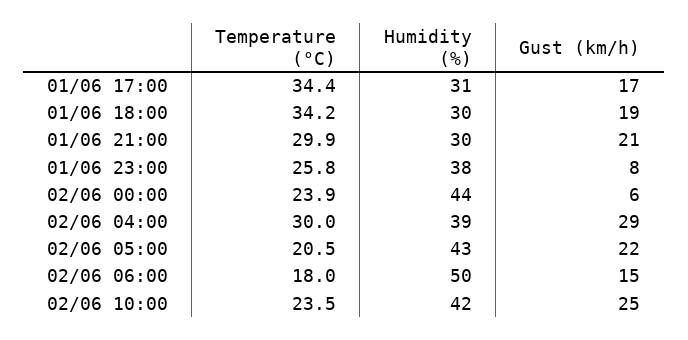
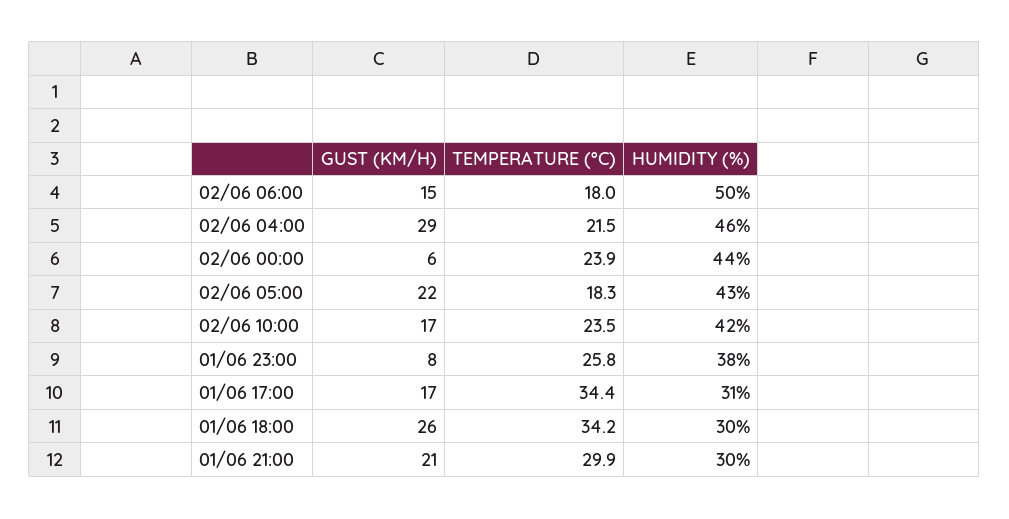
  {
    "Temperature (°C)": {
      "01/06 17:00": 34.4,
      "01/06 18:00": 34.2,
      "01/06 21:00": 29.9,
      "01/06 23:00": 25.8,
      "02/06 00:00": 23.9,
-     "02/06 04:00": 30,
+     "02/06 04:00": 21.5,
-     "02/06 05:00": 20.5,
+     "02/06 05:00": 18.3,
      "02/06 06:00": 18,
      "02/06 10:00": 23.5
    },
    "Humidity (%)": {
      "01/06 17:00": 31,
      "01/06 18:00": 30,
      "01/06 21:00": 30,
      "01/06 23:00": 38,
      "02/06 00:00": 44,
-     "02/06 04:00": 39,
+     "02/06 04:00": 46,
      "02/06 05:00": 43,
      "02/06 06:00": 50,
      "02/06 10:00": 42
    },
    "Gust (km/h)": {
      "01/06 17:00": 17,
-     "01/06 18:00": 19,
+     "01/06 18:00": 26,
      "01/06 21:00": 21,
      "01/06 23:00": 8,
      "02/06 00:00": 6,
      "02/06 04:00": 29,
      "02/06 05:00": 22,
      "02/06 06:00": 15,
-     "02/06 10:00": 25
+     "02/06 10:00": 17
    }
  }

